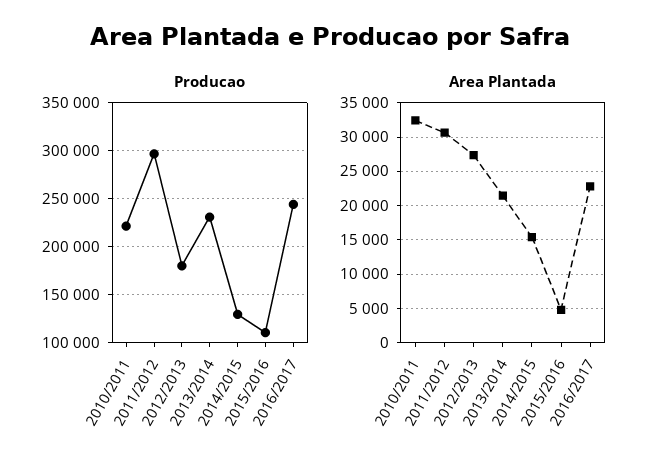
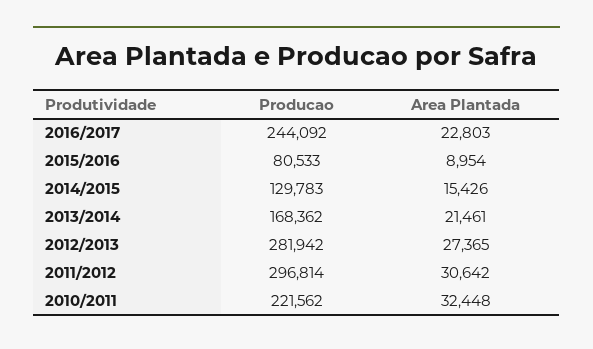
  {
    "Producao": {
      "2010/2011": 221562,
      "2011/2012": 296814,
-     "2012/2013": 180000,
+     "2012/2013": 281942,
-     "2013/2014": 230000,
+     "2013/2014": 168362,
      "2014/2015": 129783,
-     "2015/2016": 110000,
+     "2015/2016": 80533,
      "2016/2017": 244092
    },
    "Area Plantada": {
      "2010/2011": 32448,
      "2011/2012": 30642,
      "2012/2013": 27365,
      "2013/2014": 21461,
      "2014/2015": 15426,
-     "2015/2016": 5000,
+     "2015/2016": 8954,
      "2016/2017": 22803
    }
  }

